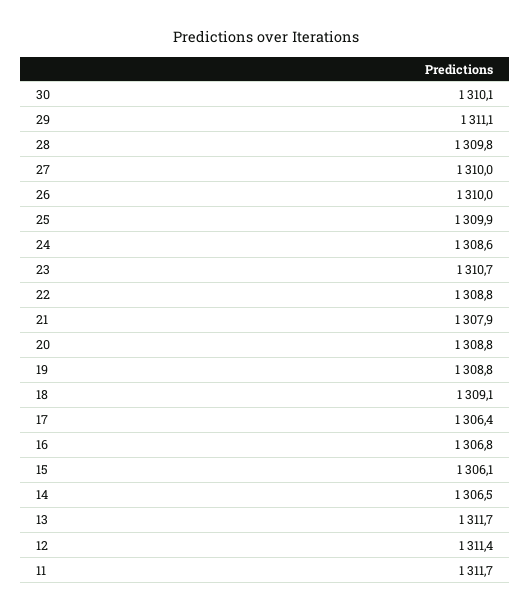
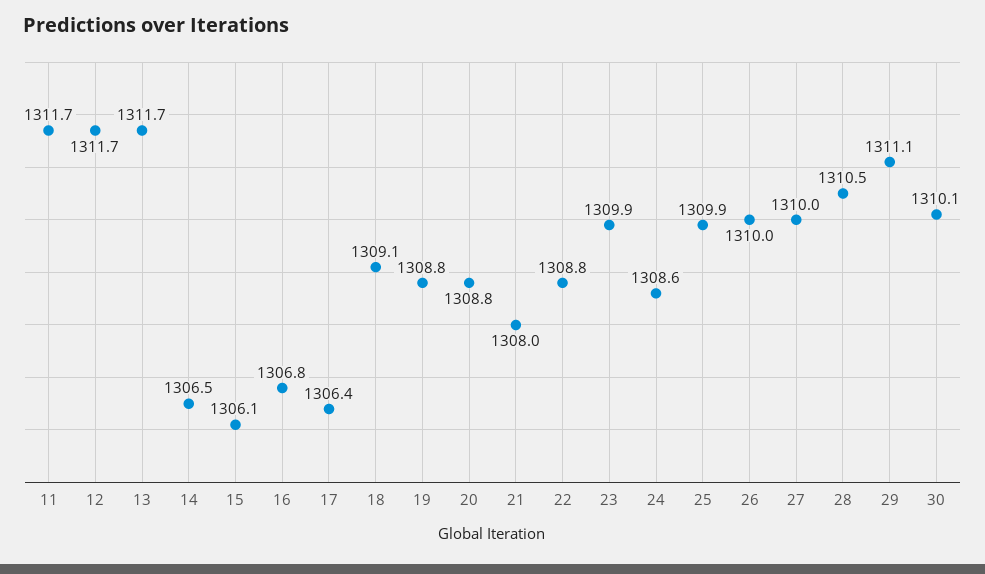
  {
    "30": 1310.1,
    "29": 1311.1,
-   "28": 1309.8,
+   "28": 1310.5,
    "27": 1310,
    "26": 1310,
    "25": 1309.9,
    "24": 1308.6,
-   "23": 1310.7,
+   "23": 1309.9,
    "22": 1308.8,
-   "21": 1307.9,
+   "21": 1308,
    "20": 1308.8,
    "19": 1308.8,
    "18": 1309.1,
    "17": 1306.4,
    "16": 1306.8,
    "15": 1306.1,
    "14": 1306.5,
    "13": 1311.7,
-   "12": 1311.4,
+   "12": 1311.7,
    "11": 1311.7
  }

